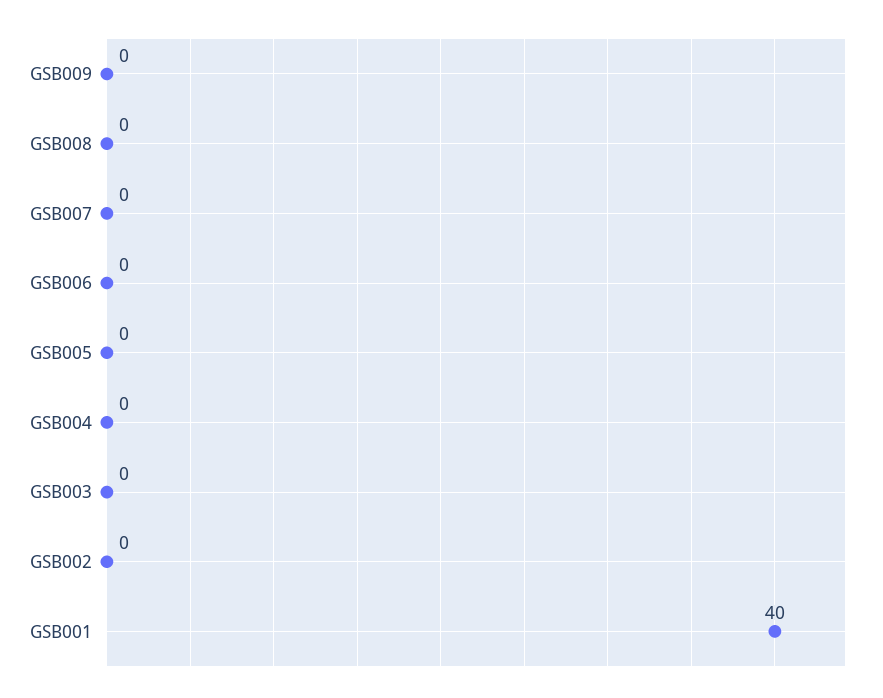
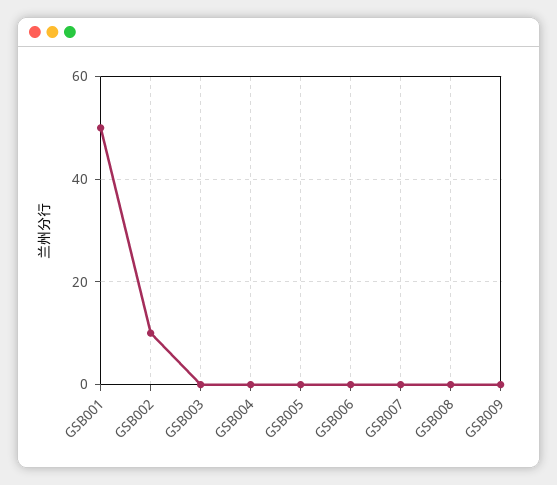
  {
    "GSB009": 0,
    "GSB008": 0,
    "GSB007": 0,
    "GSB006": 0,
    "GSB005": 0,
    "GSB004": 0,
    "GSB003": 0,
-   "GSB002": 0,
+   "GSB002": 10,
-   "GSB001": 40
+   "GSB001": 50
  }

